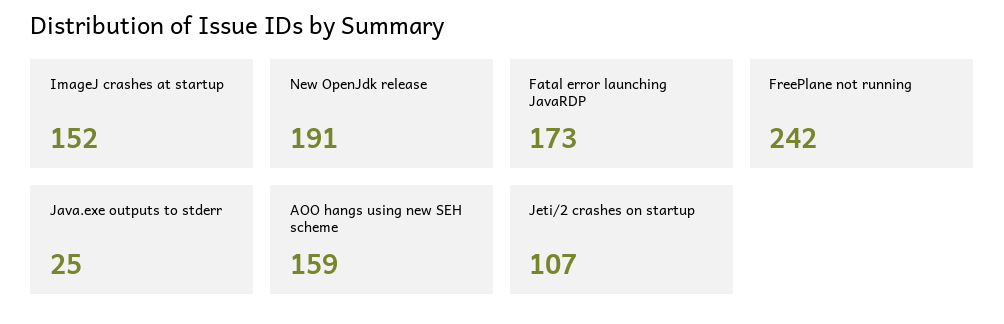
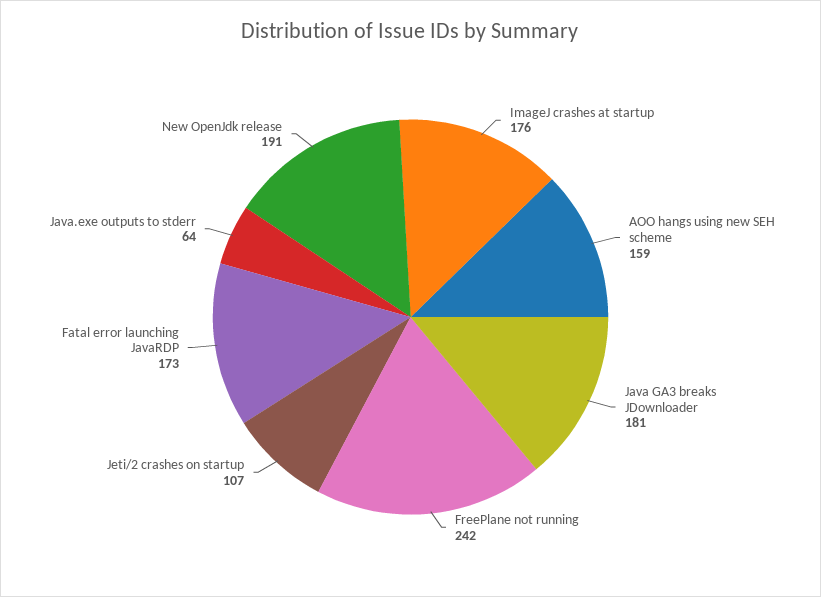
  {
-   "ImageJ crashes at startup": 152,
+   "ImageJ crashes at startup": 176,
    "New OpenJdk release": 191,
    "Fatal error launching JavaRDP": 173,
    "FreePlane not running": 242,
-   "Java.exe outputs to stderr": 25,
+   "Java.exe outputs to stderr": 64,
    "AOO hangs using new SEH scheme": 159,
-   "Jeti/2 crashes on startup": 107
+   "Jeti/2 crashes on startup": 107,
+   "Java GA3 breaks JDownloader": 181
  }

